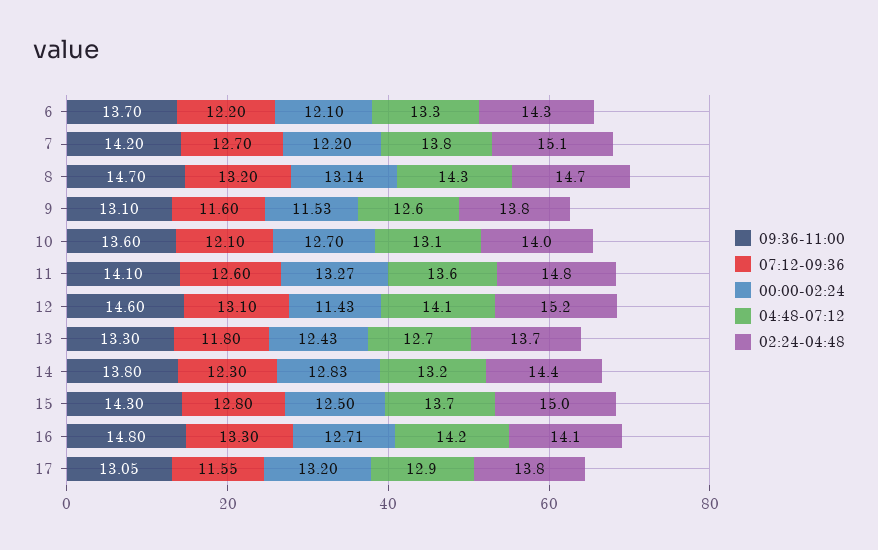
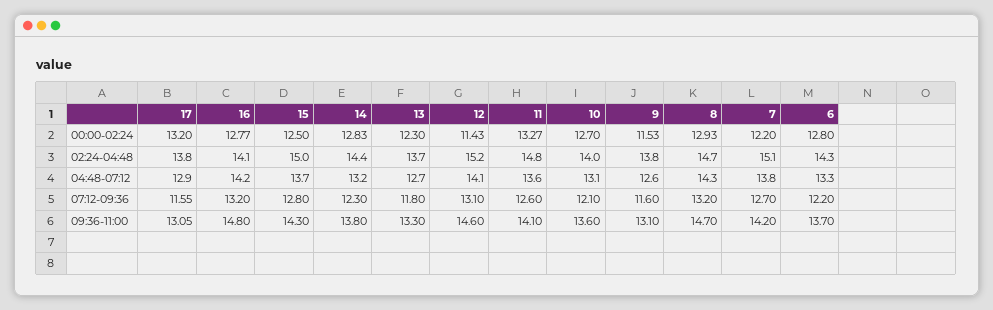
  {
    "09:36-11:00": {
      "6": 13.7,
      "7": 14.2,
      "8": 14.7,
      "9": 13.1,
      "10": 13.6,
      "11": 14.1,
      "12": 14.6,
      "13": 13.3,
      "14": 13.8,
      "15": 14.3,
      "16": 14.8,
      "17": 13.05
    },
    "07:12-09:36": {
      "6": 12.2,
      "7": 12.7,
      "8": 13.2,
      "9": 11.6,
      "10": 12.1,
      "11": 12.6,
      "12": 13.1,
      "13": 11.8,
      "14": 12.3,
      "15": 12.8,
-     "16": 13.3,
+     "16": 13.2,
      "17": 11.55
    },
    "00:00-02:24": {
-     "6": 12.1,
+     "6": 12.8,
      "7": 12.2,
-     "8": 13.14,
+     "8": 12.93,
      "9": 11.53,
      "10": 12.7,
      "11": 13.27,
      "12": 11.43,
-     "13": 12.43,
+     "13": 12.3,
      "14": 12.83,
      "15": 12.5,
-     "16": 12.71,
+     "16": 12.77,
      "17": 13.2
    },
    "04:48-07:12": {
      "6": 13.3,
      "7": 13.8,
      "8": 14.3,
      "9": 12.6,
      "10": 13.1,
      "11": 13.6,
      "12": 14.1,
      "13": 12.7,
      "14": 13.2,
      "15": 13.7,
      "16": 14.2,
      "17": 12.9
    },
    "02:24-04:48": {
      "6": 14.3,
      "7": 15.1,
      "8": 14.7,
      "9": 13.8,
      "10": 14,
      "11": 14.8,
      "12": 15.2,
      "13": 13.7,
      "14": 14.4,
      "15": 15,
      "16": 14.1,
      "17": 13.8
    }
  }

